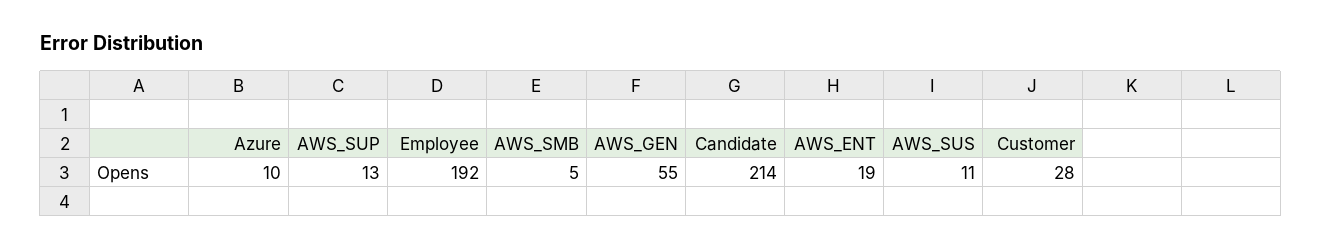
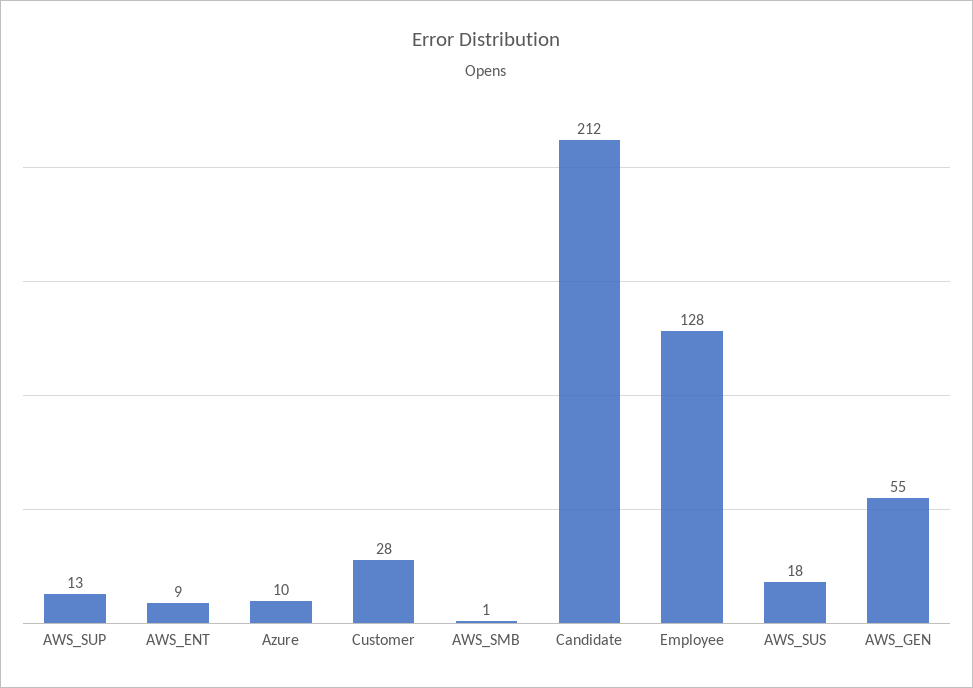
  {
    "Azure": 10,
    "AWS_SUP": 13,
-   "Employee": 192,
+   "Employee": 128,
-   "AWS_SMB": 5,
+   "AWS_SMB": 1,
    "AWS_GEN": 55,
-   "Candidate": 214,
+   "Candidate": 212,
-   "AWS_ENT": 19,
+   "AWS_ENT": 9,
-   "AWS_SUS": 11,
+   "AWS_SUS": 18,
    "Customer": 28
  }

